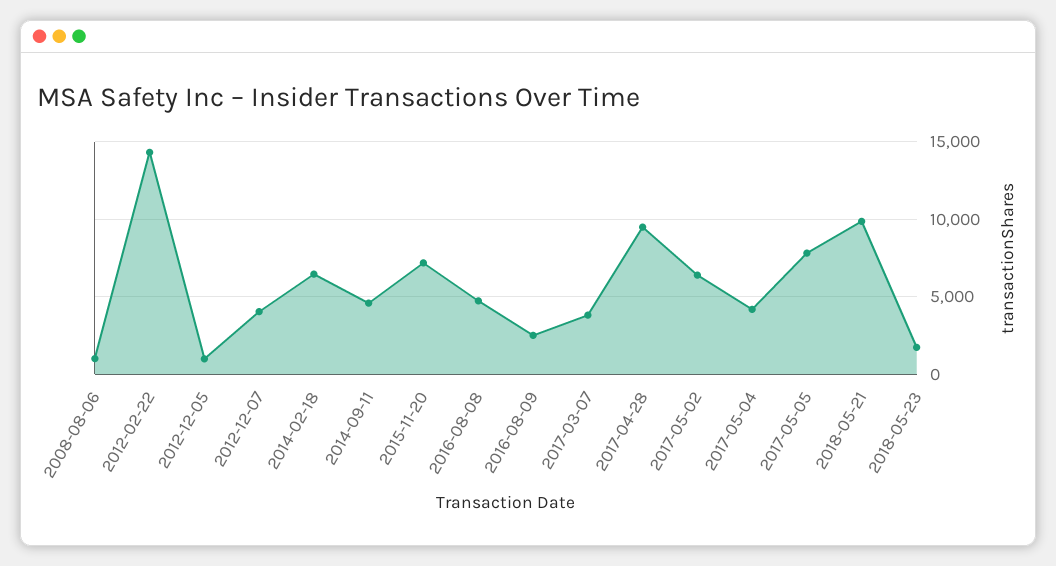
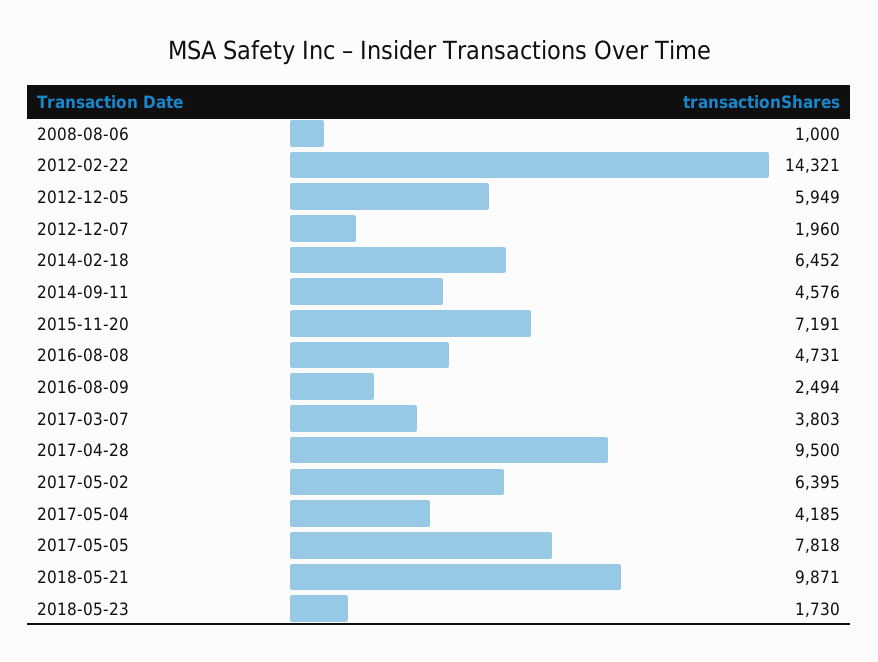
  {
    "2008-08-06": 1000,
    "2012-02-22": 14321,
-   "2012-12-05": 1000,
+   "2012-12-05": 5949,
-   "2012-12-07": 4000,
+   "2012-12-07": 1960,
    "2014-02-18": 6452,
    "2014-09-11": 4576,
    "2015-11-20": 7191,
    "2016-08-08": 4731,
    "2016-08-09": 2494,
    "2017-03-07": 3803,
    "2017-04-28": 9500,
    "2017-05-02": 6395,
    "2017-05-04": 4185,
    "2017-05-05": 7818,
    "2018-05-21": 9871,
    "2018-05-23": 1730
  }

